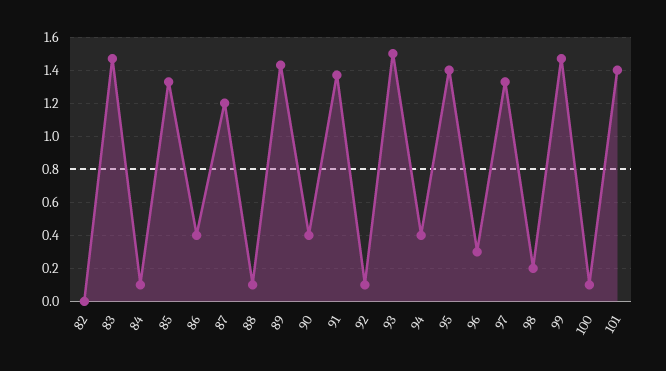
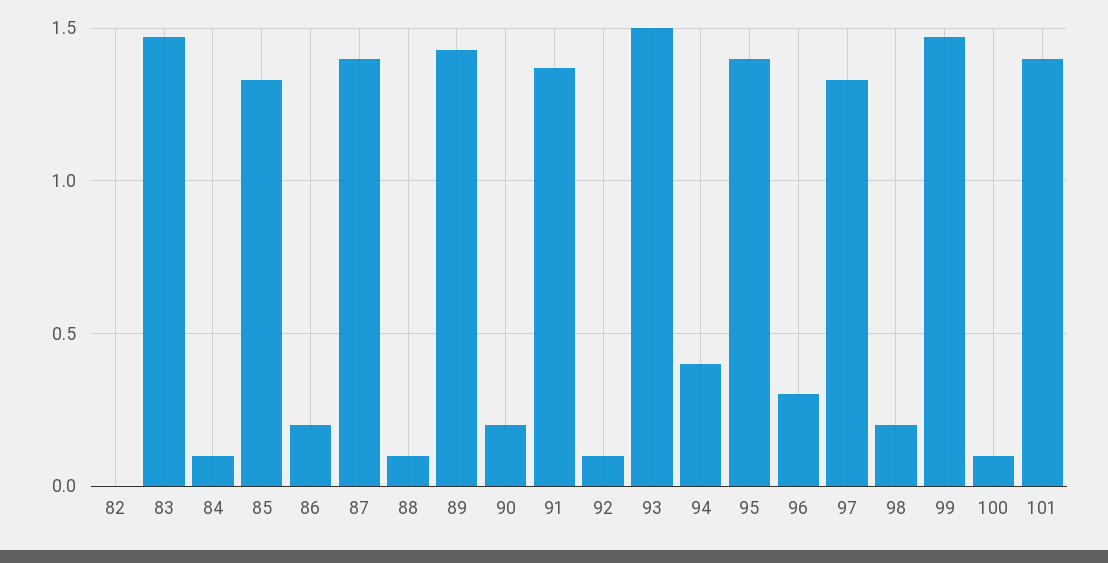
  {
    "82": 0,
    "83": 1.45,
    "84": 0.1,
    "85": 1.35,
-   "86": 0.4,
+   "86": 0.2,
-   "87": 1.2,
+   "87": 1.4,
    "88": 0.1,
    "89": 1.45,
-   "90": 0.4,
+   "90": 0.2,
    "91": 1.35,
    "92": 0.1,
    "93": 1.5,
    "94": 0.4,
    "95": 1.4,
    "96": 0.3,
    "97": 1.35,
    "98": 0.2,
    "99": 1.45,
    "100": 0.1,
    "101": 1.4
  }

